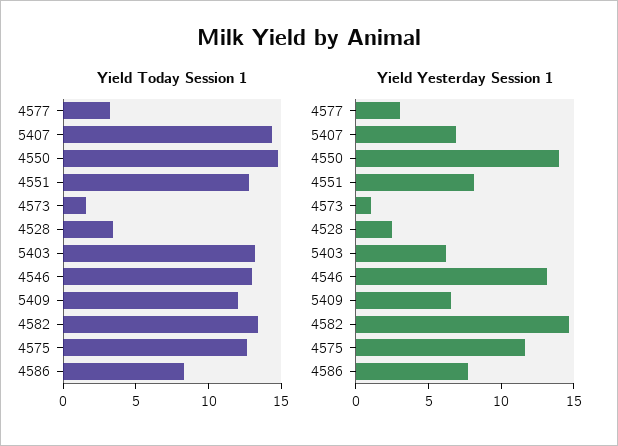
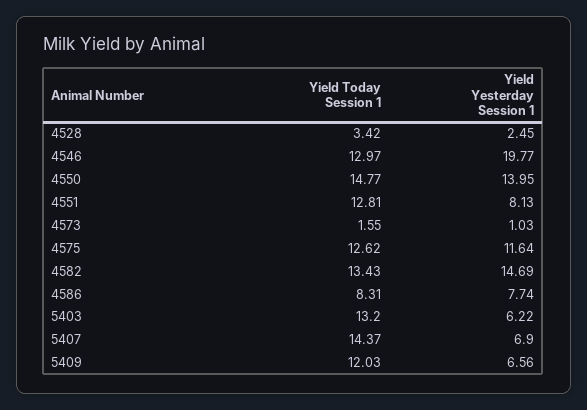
  {
    "Yield Today Session 1": {
-     "4577": 3,
      "5407": 14.37,
      "4550": 14.77,
      "4551": 12.81,
      "4573": 1.55,
      "4528": 3.42,
      "5403": 13.2,
      "4546": 12.97,
      "5409": 12.03,
      "4582": 13.43,
      "4575": 12.62,
      "4586": 8.31
    },
    "Yield Yesterday Session 1": {
-     "4577": 3,
      "5407": 6.9,
      "4550": 13.95,
      "4551": 8.13,
      "4573": 1.03,
      "4528": 2.45,
      "5403": 6.22,
-     "4546": 13,
+     "4546": 19.77,
      "5409": 6.56,
      "4582": 14.69,
      "4575": 11.64,
      "4586": 7.74
    }
  }

